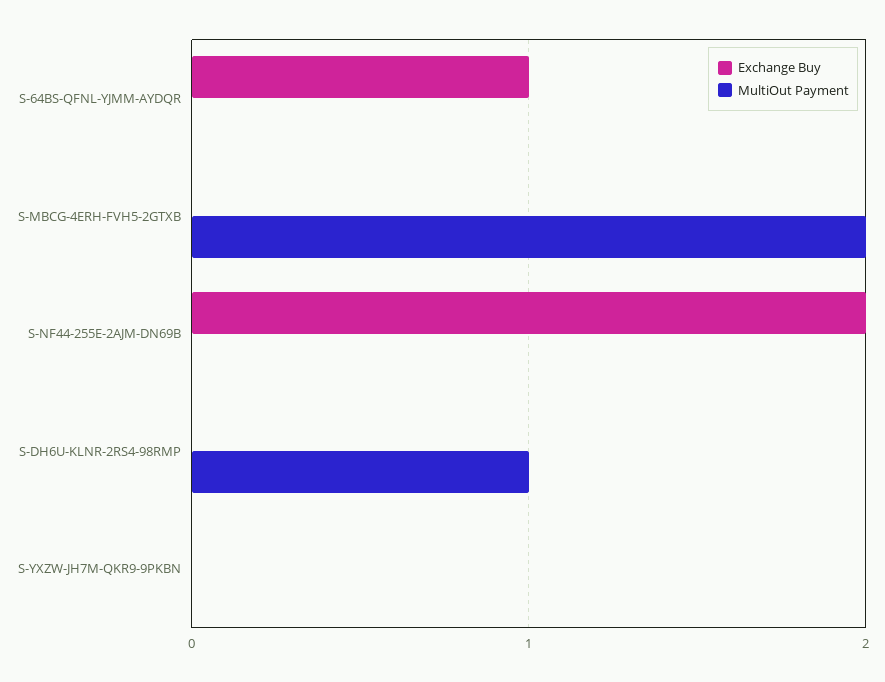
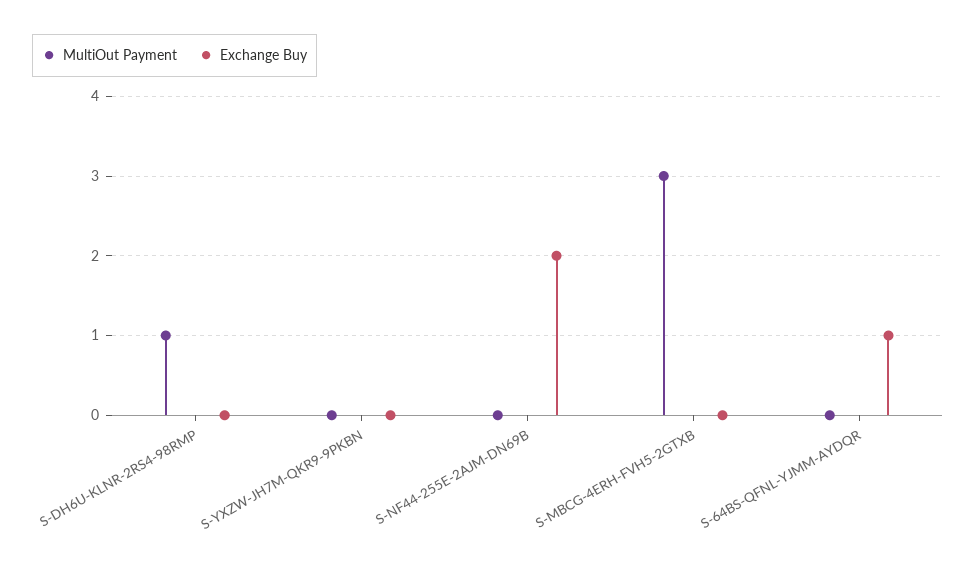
  {
    "Exchange Buy": {
      "S-64BS-QFNL-YJMM-AYDQR": 1,
      "S-MBCG-4ERH-FVH5-2GTXB": 0,
      "S-NF44-255E-2AJM-DN69B": 2,
      "S-DH6U-KLNR-2RS4-98RMP": 0,
      "S-YXZW-JH7M-QKR9-9PKBN": 0
    },
    "MultiOut Payment": {
      "S-64BS-QFNL-YJMM-AYDQR": 0,
-     "S-MBCG-4ERH-FVH5-2GTXB": 2,
+     "S-MBCG-4ERH-FVH5-2GTXB": 3,
      "S-NF44-255E-2AJM-DN69B": 0,
      "S-DH6U-KLNR-2RS4-98RMP": 1,
      "S-YXZW-JH7M-QKR9-9PKBN": 0
    }
  }

